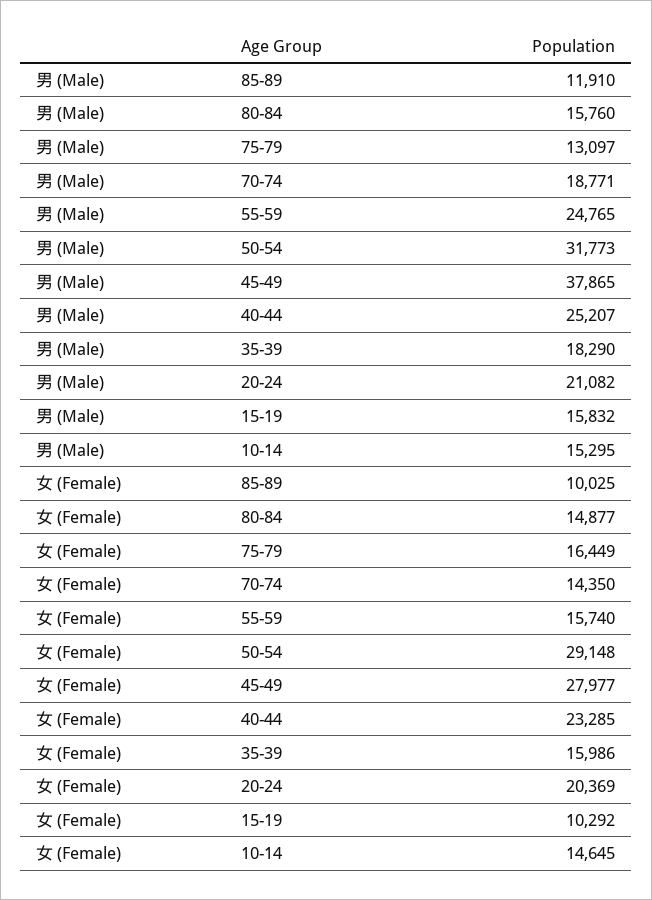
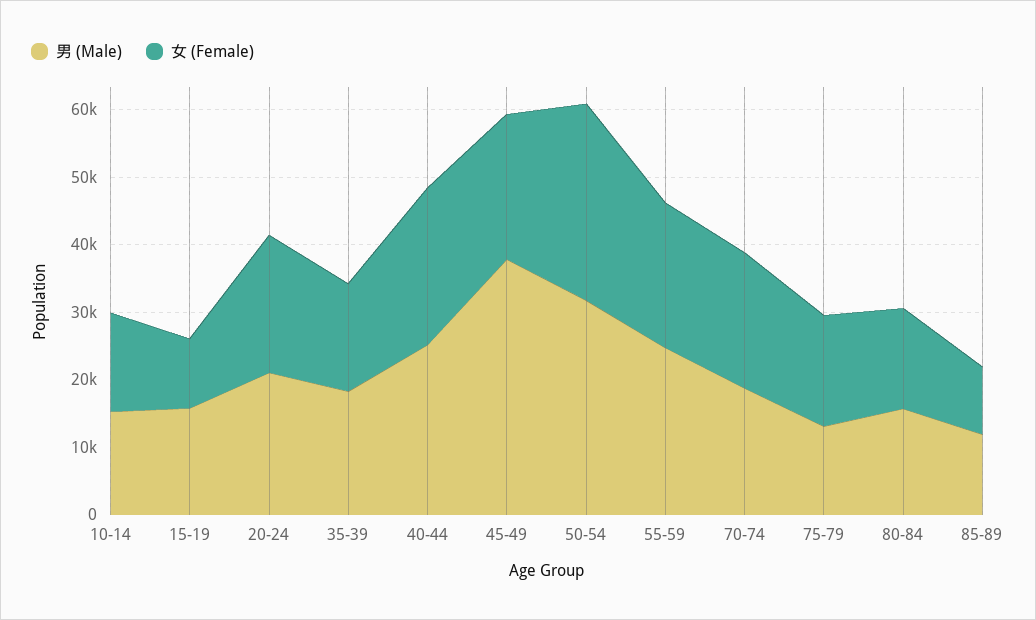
  {
    "男 (Male)": {
      "85-89": 11910,
      "80-84": 15760,
      "75-79": 13097,
      "70-74": 18771,
      "55-59": 24765,
      "50-54": 31773,
      "45-49": 37865,
      "40-44": 25207,
      "35-39": 18290,
      "20-24": 21082,
      "15-19": 15832,
      "10-14": 15295
    },
    "女 (Female)": {
      "85-89": 10025,
      "80-84": 14877,
      "75-79": 16449,
-     "70-74": 14350,
+     "70-74": 20000,
-     "55-59": 15740,
+     "55-59": 22000,
      "50-54": 29148,
-     "45-49": 27977,
+     "45-49": 22000,
      "40-44": 23285,
      "35-39": 15986,
      "20-24": 20369,
      "15-19": 10292,
      "10-14": 14645
    }
  }

